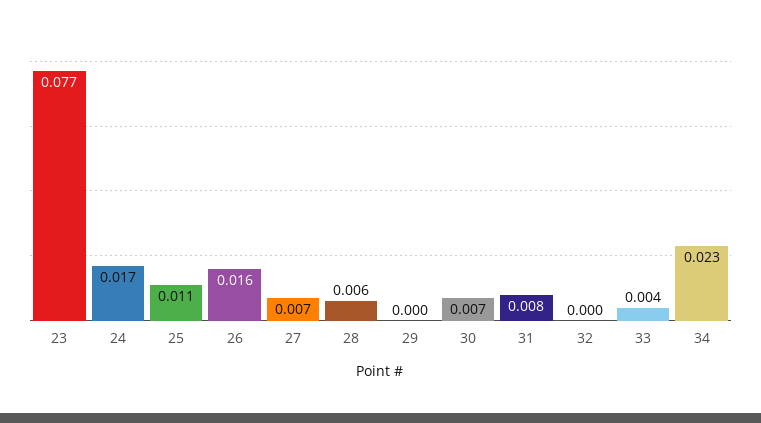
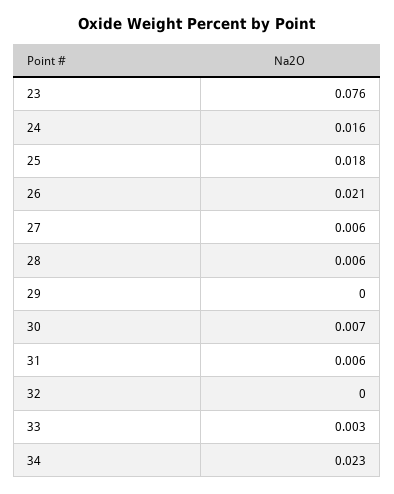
  {
-   "23": 0.077,
+   "23": 0.076,
-   "24": 0.017,
+   "24": 0.016,
-   "25": 0.011,
+   "25": 0.018,
-   "26": 0.016,
+   "26": 0.021,
-   "27": 0.007,
+   "27": 0.006,
    "28": 0.006,
    "29": 0,
    "30": 0.007,
-   "31": 0.008,
+   "31": 0.006,
    "32": 0,
-   "33": 0.004,
+   "33": 0.003,
    "34": 0.023
  }

